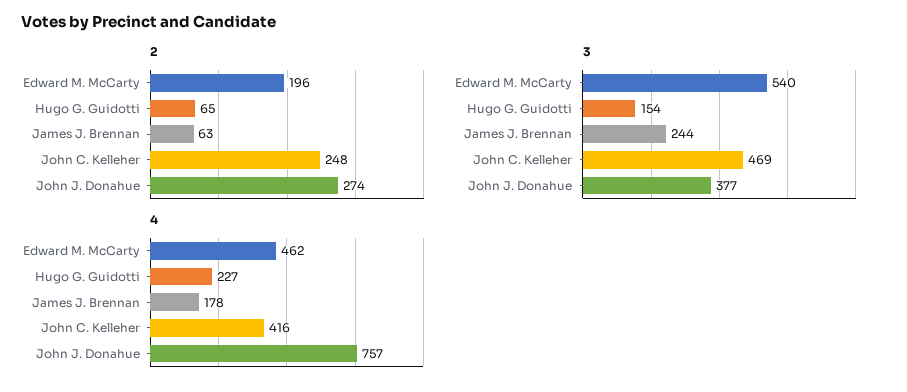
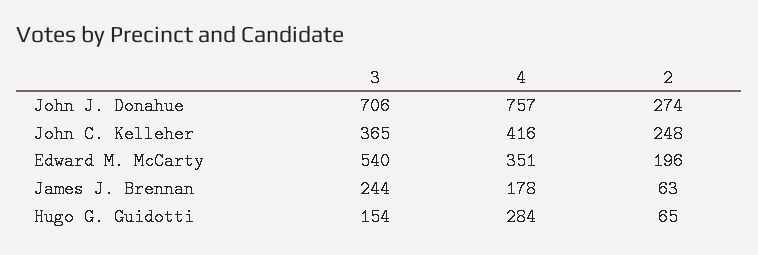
  {
    "2": {
      "Edward M. McCarty": 196,
      "Hugo G. Guidotti": 65,
      "James J. Brennan": 63,
      "John C. Kelleher": 248,
      "John J. Donahue": 274
    },
    "3": {
      "Edward M. McCarty": 540,
      "Hugo G. Guidotti": 154,
      "James J. Brennan": 244,
-     "John C. Kelleher": 469,
+     "John C. Kelleher": 365,
-     "John J. Donahue": 377
+     "John J. Donahue": 706
    },
    "4": {
-     "Edward M. McCarty": 462,
+     "Edward M. McCarty": 351,
-     "Hugo G. Guidotti": 227,
+     "Hugo G. Guidotti": 284,
      "James J. Brennan": 178,
      "John C. Kelleher": 416,
      "John J. Donahue": 757
    }
  }

